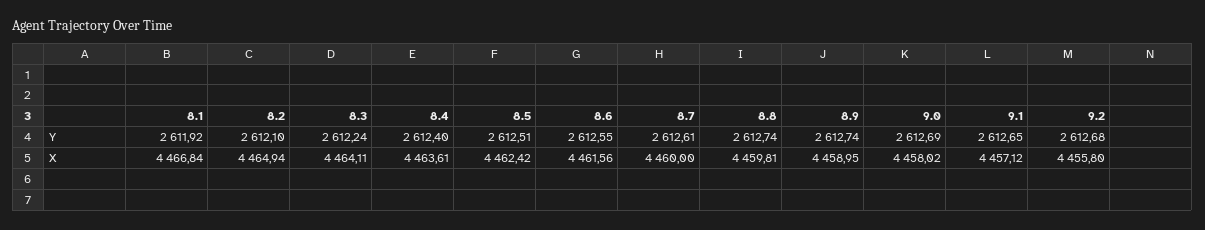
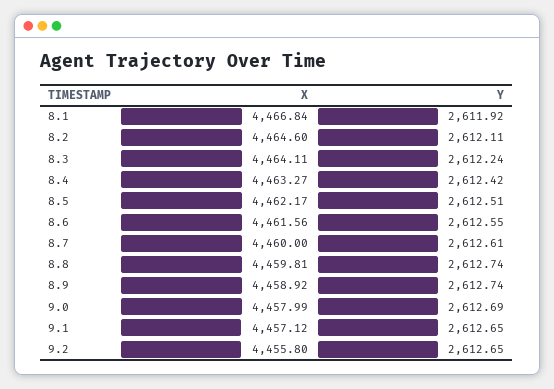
  {
    "8.1": {
      "Y": 2611.92,
      "X": 4466.84
    },
    "8.2": {
-     "Y": 2612.1,
+     "Y": 2612.11,
-     "X": 4464.94
+     "X": 4464.6
    },
    "8.3": {
      "Y": 2612.24,
      "X": 4464.11
    },
    "8.4": {
-     "Y": 2612.4,
+     "Y": 2612.42,
-     "X": 4463.61
+     "X": 4463.27
    },
    "8.5": {
      "Y": 2612.51,
-     "X": 4462.42
+     "X": 4462.17
    },
    "8.6": {
      "Y": 2612.55,
      "X": 4461.56
    },
    "8.7": {
      "Y": 2612.61,
      "X": 4460
    },
    "8.8": {
      "Y": 2612.74,
      "X": 4459.81
    },
    "8.9": {
      "Y": 2612.74,
-     "X": 4458.95
+     "X": 4458.92
    },
    "9.0": {
      "Y": 2612.69,
-     "X": 4458.02
+     "X": 4457.99
    },
    "9.1": {
      "Y": 2612.65,
      "X": 4457.12
    },
    "9.2": {
-     "Y": 2612.68,
+     "Y": 2612.65,
      "X": 4455.8
    }
  }

